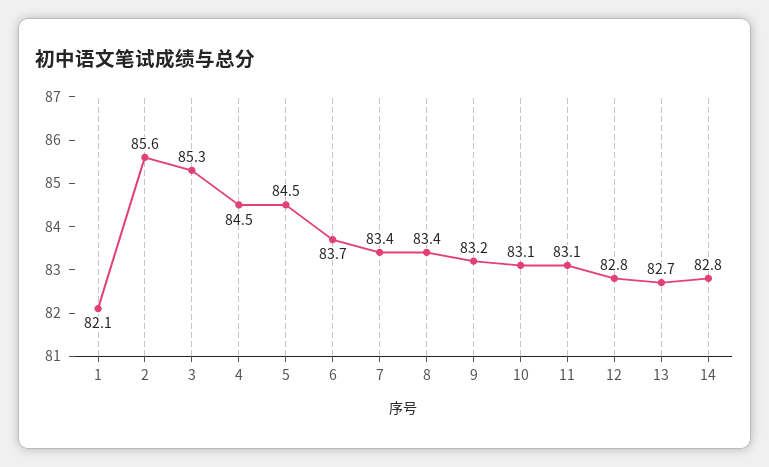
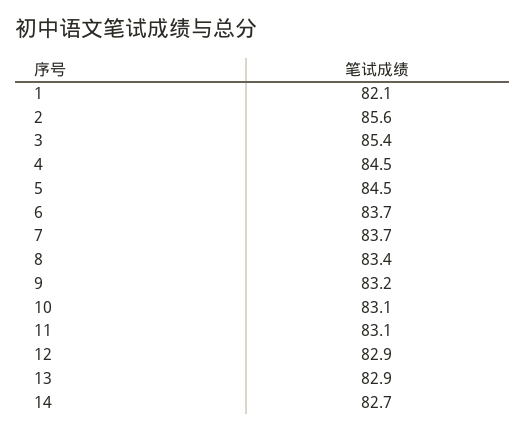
  {
    "1": 82.1,
    "2": 85.6,
-   "3": 85.3,
+   "3": 85.4,
    "4": 84.5,
    "5": 84.5,
    "6": 83.7,
-   "7": 83.4,
+   "7": 83.7,
    "8": 83.4,
    "9": 83.2,
    "10": 83.1,
    "11": 83.1,
-   "12": 82.8,
+   "12": 82.9,
-   "13": 82.7,
+   "13": 82.9,
-   "14": 82.8
+   "14": 82.7
  }

